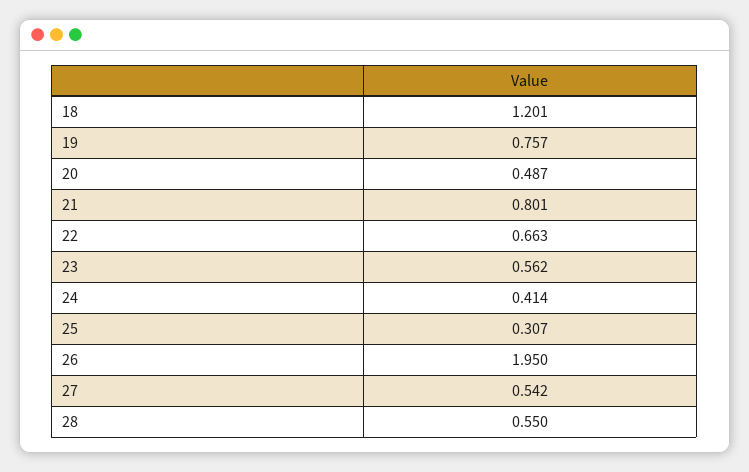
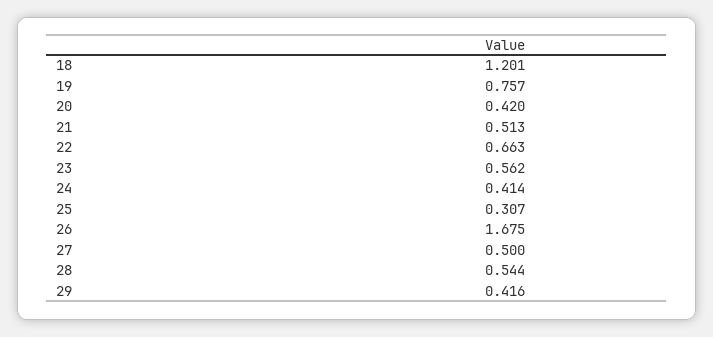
  {
    "18": 1.201,
    "19": 0.757,
-   "20": 0.487,
+   "20": 0.42,
-   "21": 0.801,
+   "21": 0.513,
    "22": 0.663,
    "23": 0.562,
    "24": 0.414,
    "25": 0.307,
-   "26": 1.95,
+   "26": 1.675,
-   "27": 0.542,
+   "27": 0.5,
-   "28": 0.55
+   "28": 0.544,
+   "29": 0.416
  }

